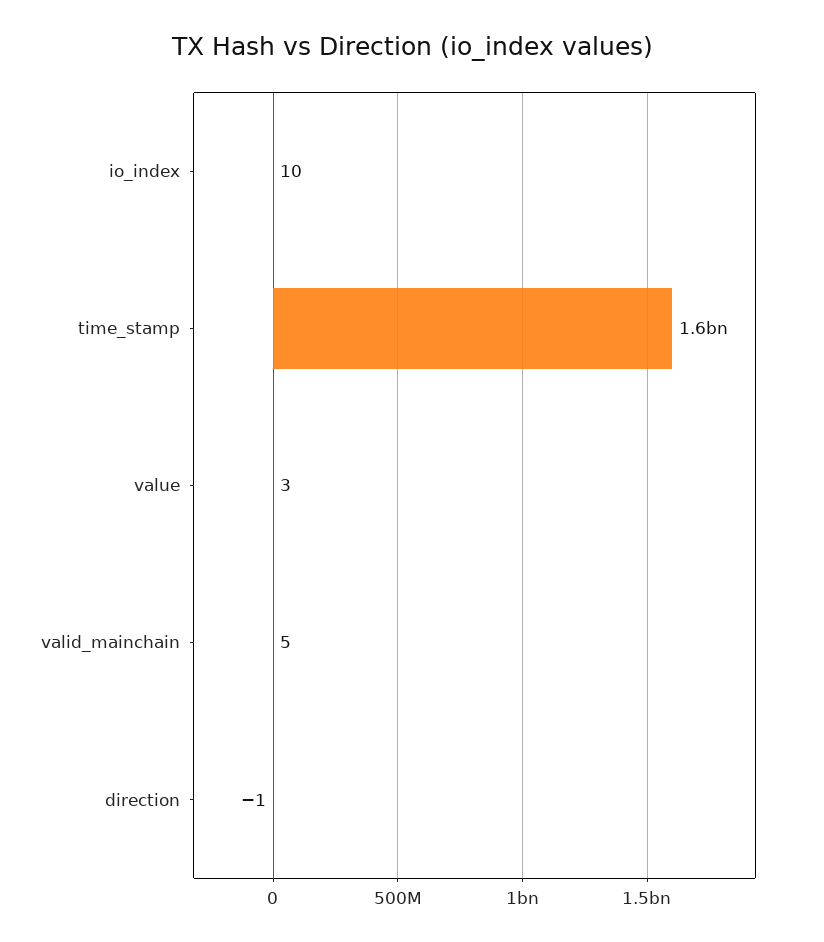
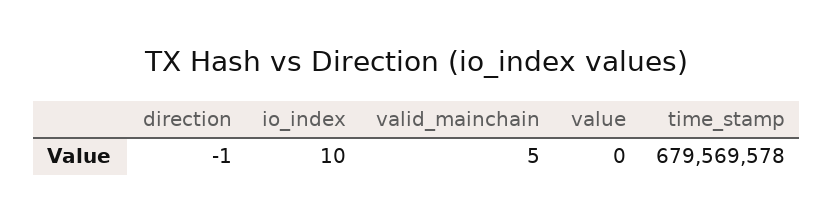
  {
    "io_index": 10,
-   "time_stamp": 1600000000,
+   "time_stamp": 679569578,
-   "value": 3,
+   "value": 0,
    "valid_mainchain": 5,
    "direction": -1
  }

